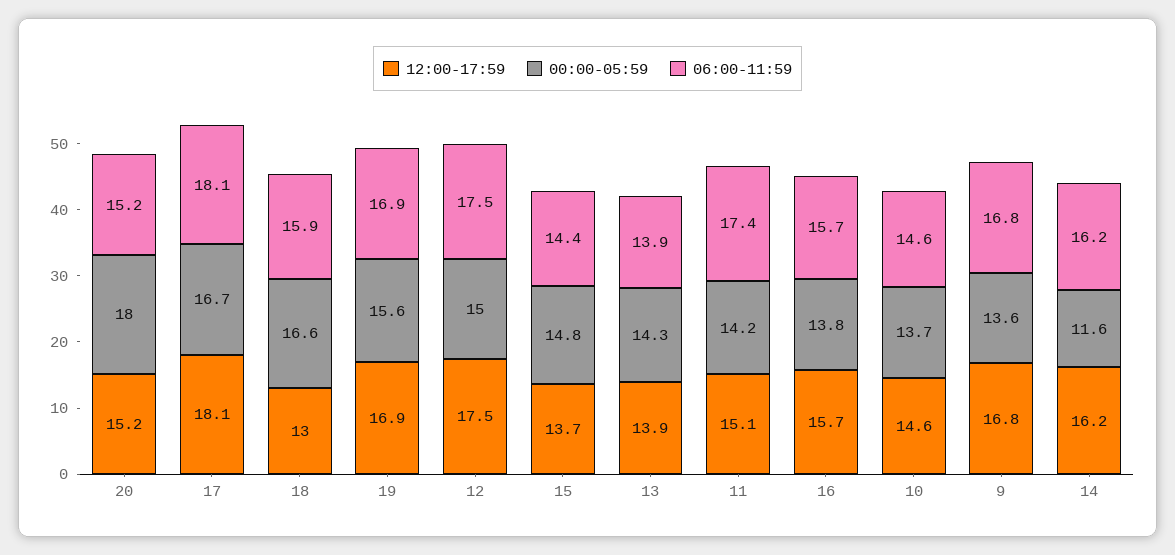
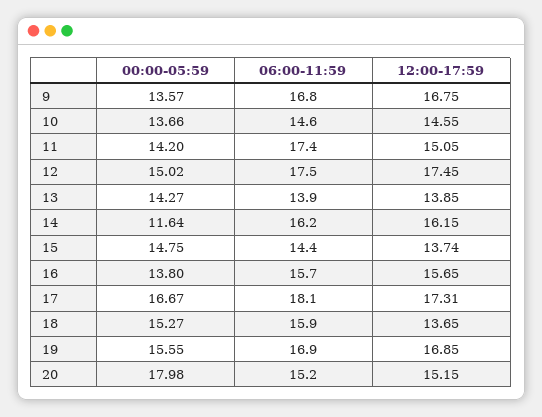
  {
    "12:00-17:59": {
      "20": 15.15,
-     "17": 18.1,
+     "17": 17.31,
-     "18": 13,
+     "18": 13.65,
      "19": 16.85,
      "12": 17.45,
      "15": 13.74,
      "13": 13.85,
      "11": 15.05,
      "16": 15.65,
      "10": 14.55,
      "9": 16.75,
      "14": 16.15
    },
    "00:00-05:59": {
      "20": 17.98,
      "17": 16.67,
-     "18": 16.6,
+     "18": 15.27,
      "19": 15.55,
      "12": 15.02,
      "15": 14.75,
      "13": 14.27,
      "11": 14.2,
      "16": 13.8,
      "10": 13.66,
      "9": 13.57,
      "14": 11.64
    },
    "06:00-11:59": {
      "20": 15.2,
      "17": 18.1,
      "18": 15.9,
      "19": 16.9,
      "12": 17.5,
      "15": 14.4,
      "13": 13.9,
      "11": 17.4,
      "16": 15.7,
      "10": 14.6,
      "9": 16.8,
      "14": 16.2
    }
  }

